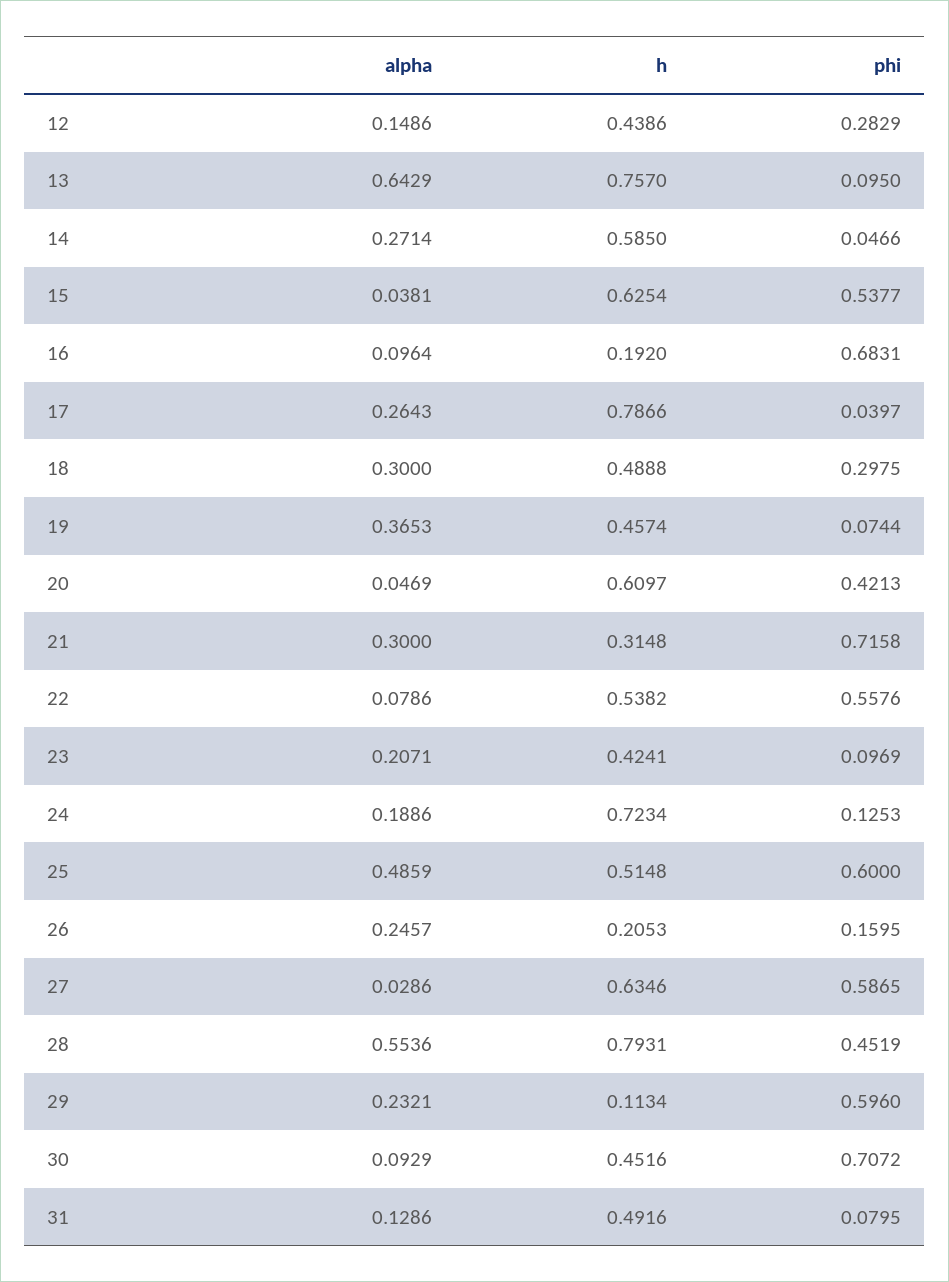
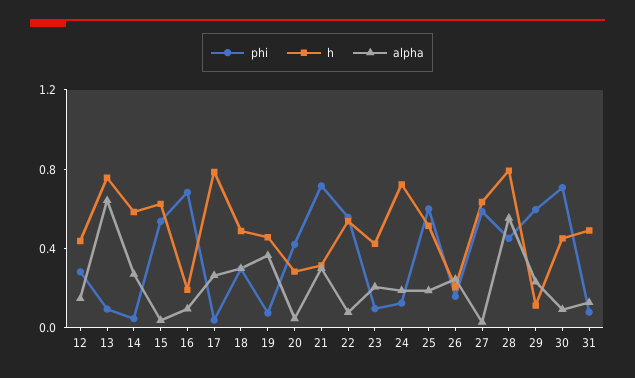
  {
    "alpha": {
      "12": 0.1486,
      "13": 0.6429,
      "14": 0.2714,
      "15": 0.0381,
      "16": 0.0964,
      "17": 0.2643,
      "18": 0.3,
      "19": 0.3653,
      "20": 0.0469,
      "21": 0.3,
      "22": 0.0786,
      "23": 0.2071,
      "24": 0.1886,
-     "25": 0.4859,
+     "25": 0.2,
      "26": 0.2457,
      "27": 0.0286,
      "28": 0.5536,
      "29": 0.2321,
      "30": 0.0929,
      "31": 0.1286
    },
    "h": {
      "12": 0.4386,
      "13": 0.757,
      "14": 0.585,
      "15": 0.6254,
      "16": 0.192,
      "17": 0.7866,
      "18": 0.4888,
      "19": 0.4574,
-     "20": 0.6097,
+     "20": 0.3,
      "21": 0.3148,
      "22": 0.5382,
      "23": 0.4241,
      "24": 0.7234,
      "25": 0.5148,
      "26": 0.2053,
      "27": 0.6346,
      "28": 0.7931,
      "29": 0.1134,
      "30": 0.4516,
      "31": 0.4916
    },
    "phi": {
      "12": 0.2829,
      "13": 0.095,
      "14": 0.0466,
      "15": 0.5377,
      "16": 0.6831,
      "17": 0.0397,
      "18": 0.2975,
      "19": 0.0744,
      "20": 0.4213,
      "21": 0.7158,
      "22": 0.5576,
      "23": 0.0969,
      "24": 0.1253,
      "25": 0.6,
      "26": 0.1595,
      "27": 0.5865,
      "28": 0.4519,
      "29": 0.596,
      "30": 0.7072,
      "31": 0.0795
    }
  }

